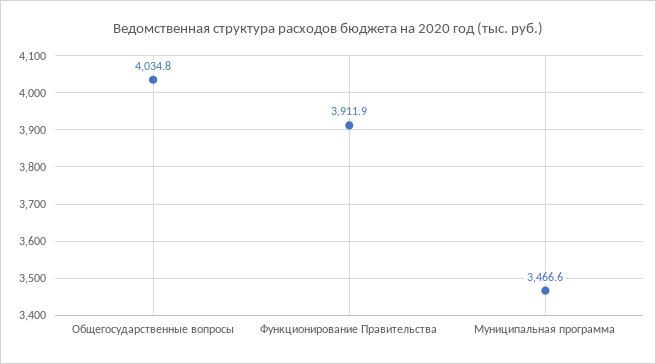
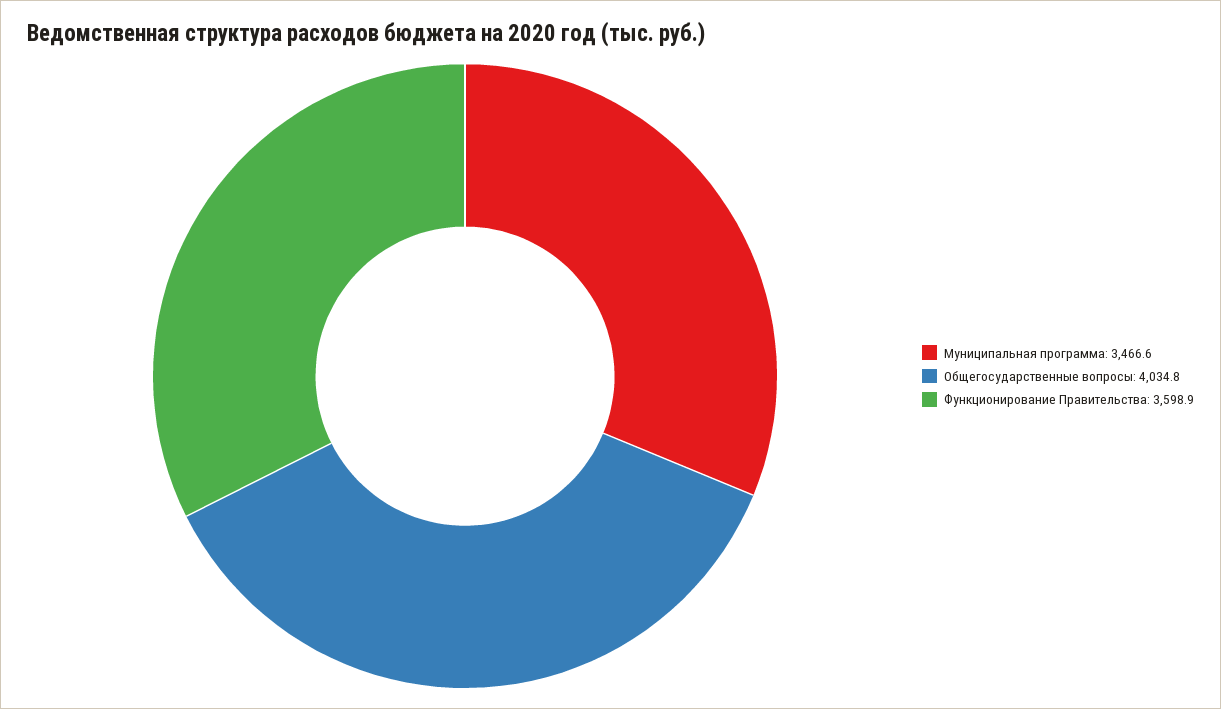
  {
    "Общегосударственные вопросы": 4034.8,
-   "Функционирование Правительства": 3911.9,
+   "Функционирование Правительства": 3598.9,
    "Муниципальная программа": 3466.6
  }

